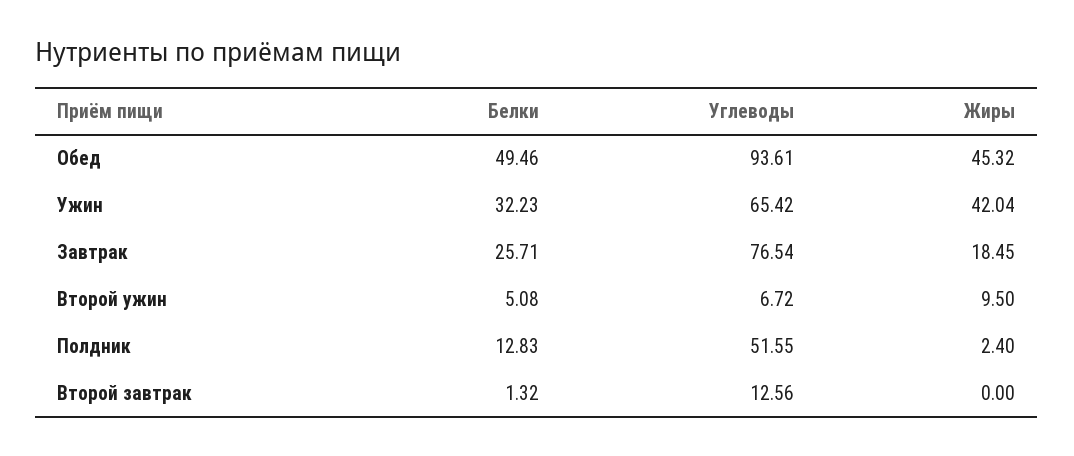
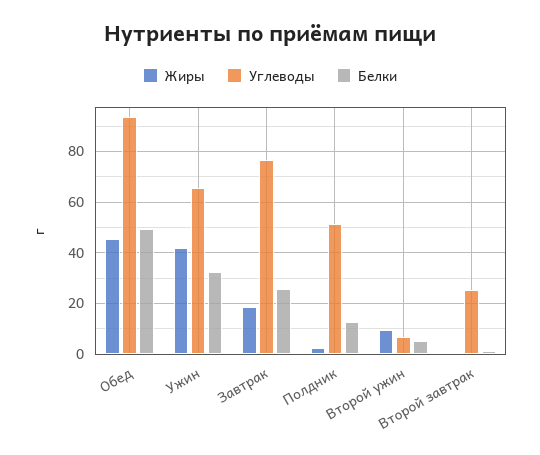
  {
    "Белки": {
      "Обед": 49.46,
      "Ужин": 32.23,
      "Завтрак": 25.71,
      "Второй ужин": 5.08,
      "Полдник": 12.83,
      "Второй завтрак": 1.32
    },
    "Углеводы": {
      "Обед": 93.61,
      "Ужин": 65.42,
      "Завтрак": 76.54,
      "Второй ужин": 6.72,
      "Полдник": 51.55,
-     "Второй завтрак": 12.56
+     "Второй завтрак": 25
    },
    "Жиры": {
      "Обед": 45.32,
      "Ужин": 42.04,
      "Завтрак": 18.45,
      "Второй ужин": 9.5,
      "Полдник": 2.4,
      "Второй завтрак": 0
    }
  }

